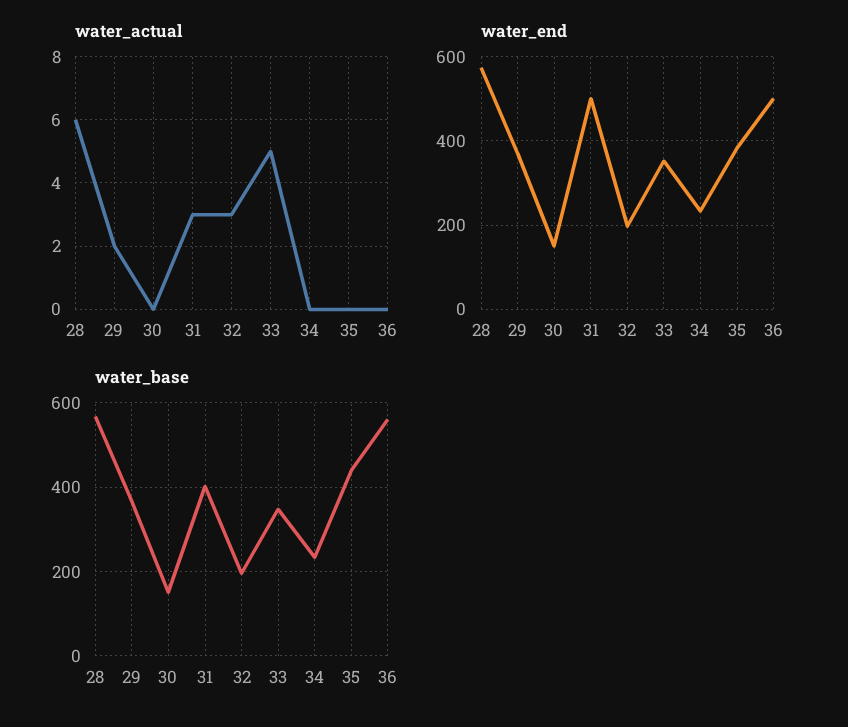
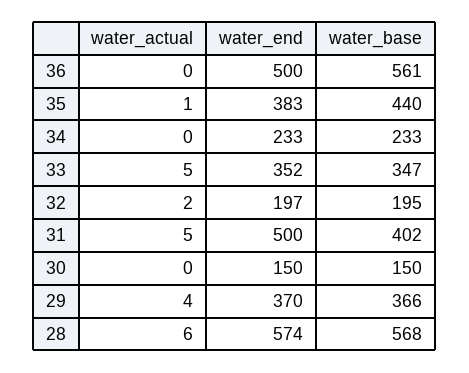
  {
    "water_actual": {
      "28": 6,
-     "29": 2,
+     "29": 4,
      "30": 0,
-     "31": 3,
+     "31": 5,
-     "32": 3,
+     "32": 2,
      "33": 5,
      "34": 0,
-     "35": 0,
+     "35": 1,
      "36": 0
    },
    "water_end": {
      "28": 574,
      "29": 370,
      "30": 150,
      "31": 500,
      "32": 197,
      "33": 352,
      "34": 233,
      "35": 383,
      "36": 500
    },
    "water_base": {
      "28": 568,
      "29": 366,
      "30": 150,
      "31": 402,
      "32": 195,
      "33": 347,
      "34": 233,
      "35": 440,
      "36": 561
    }
  }

